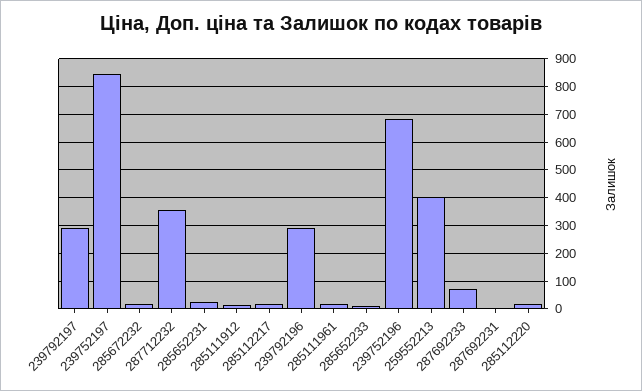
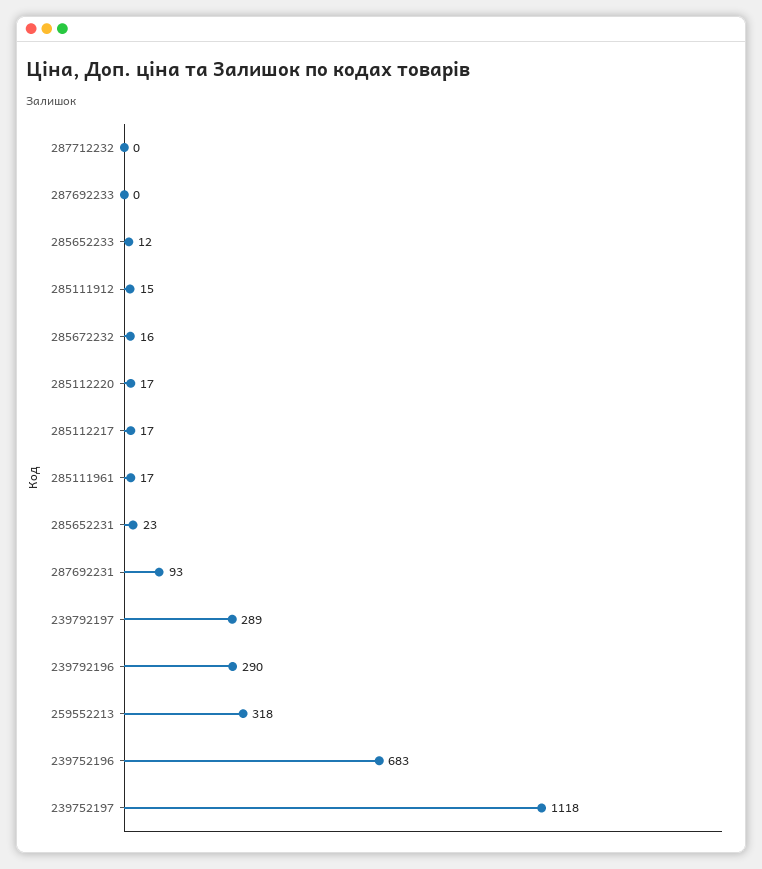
  {
    "239792197": 289,
-   "239752197": 850,
+   "239752197": 1118,
    "285672232": 16,
-   "287712232": 350,
+   "287712232": 0,
    "285652231": 23,
    "285111912": 15,
    "285112217": 17,
    "239792196": 290,
    "285111961": 17,
    "285652233": 12,
    "239752196": 683,
-   "259552213": 400,
+   "259552213": 318,
-   "287692233": 75,
+   "287692233": 0,
-   "287692231": 0,
+   "287692231": 93,
    "285112220": 17
  }

